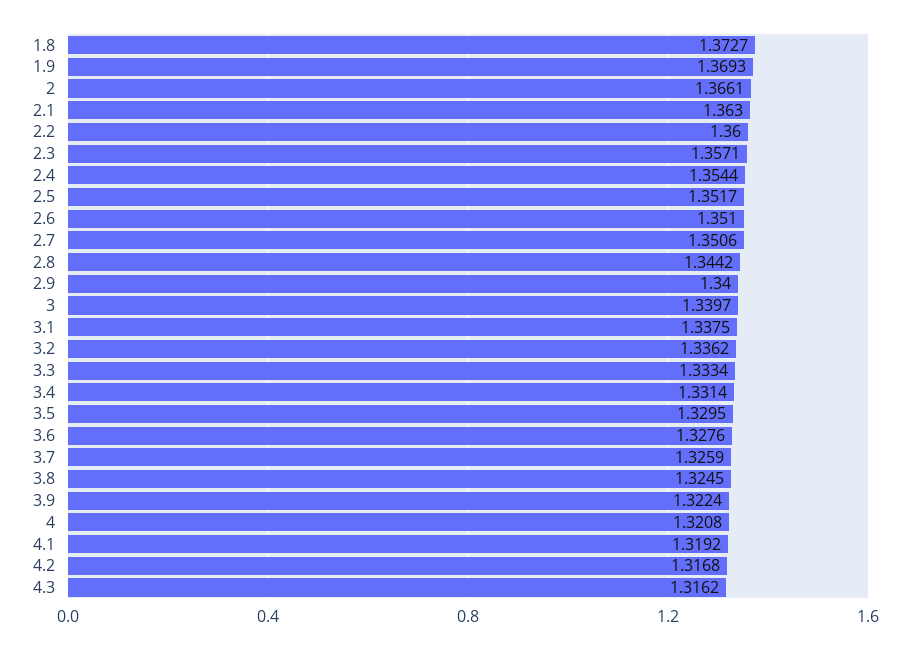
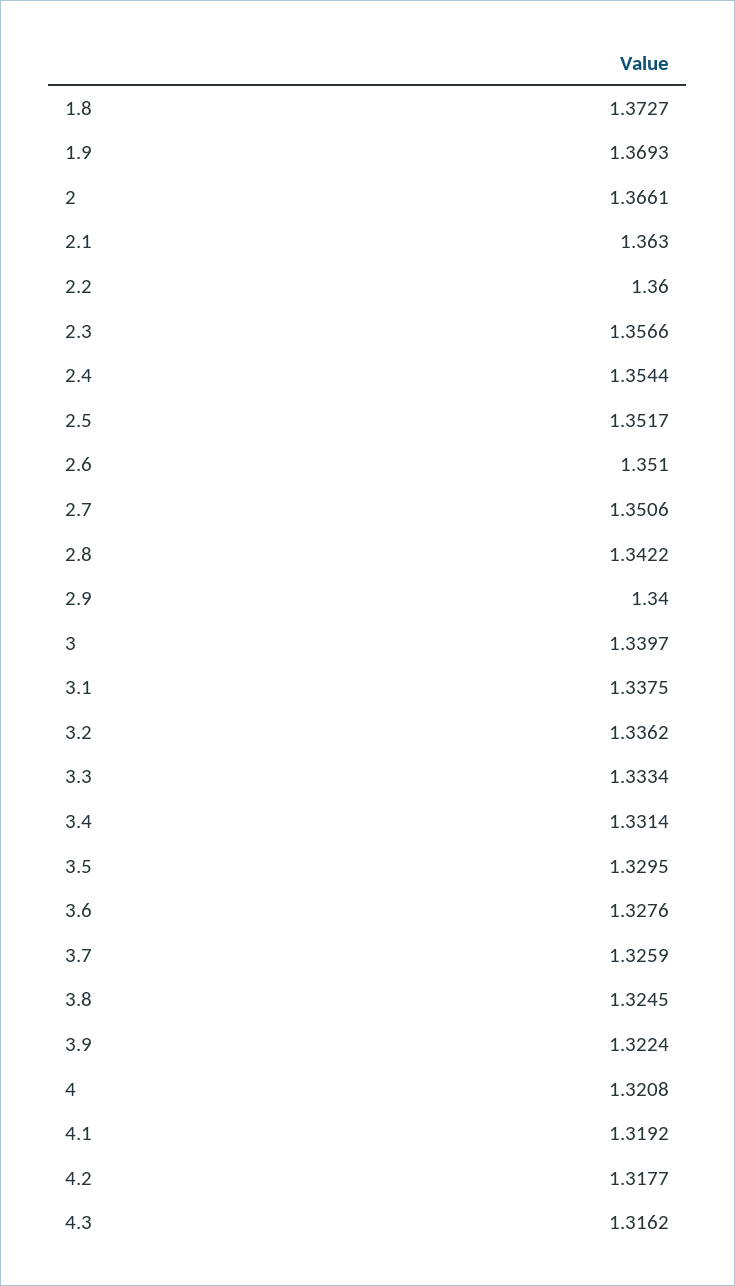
  {
    "1.8": 1.3727,
    "1.9": 1.3693,
    "2": 1.3661,
    "2.1": 1.363,
    "2.2": 1.36,
-   "2.3": 1.3571,
+   "2.3": 1.3566,
    "2.4": 1.3544,
    "2.5": 1.3517,
    "2.6": 1.351,
    "2.7": 1.3506,
-   "2.8": 1.3442,
+   "2.8": 1.3422,
    "2.9": 1.34,
    "3": 1.3397,
    "3.1": 1.3375,
    "3.2": 1.3362,
    "3.3": 1.3334,
    "3.4": 1.3314,
    "3.5": 1.3295,
    "3.6": 1.3276,
    "3.7": 1.3259,
    "3.8": 1.3245,
    "3.9": 1.3224,
    "4": 1.3208,
    "4.1": 1.3192,
-   "4.2": 1.3168,
+   "4.2": 1.3177,
    "4.3": 1.3162
  }

